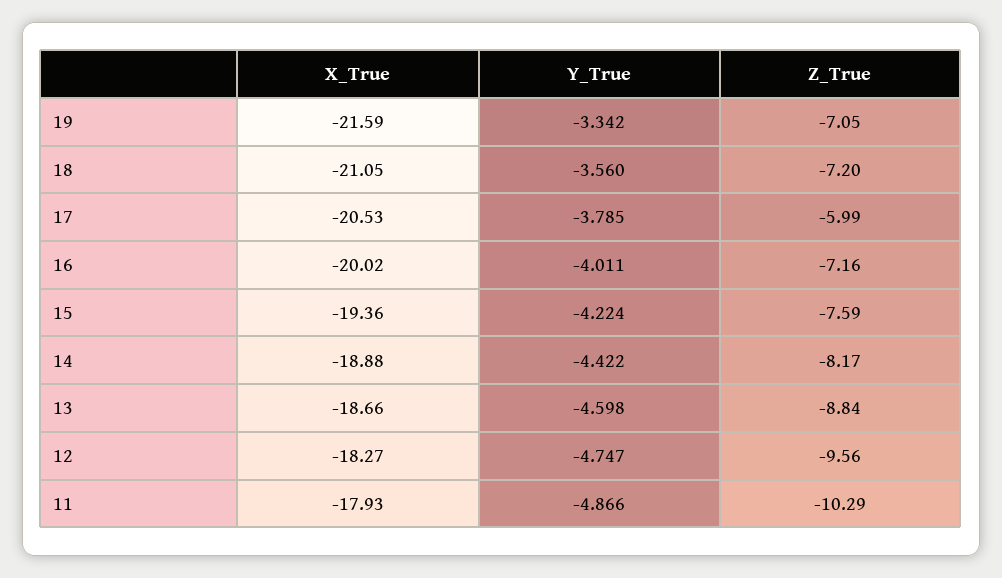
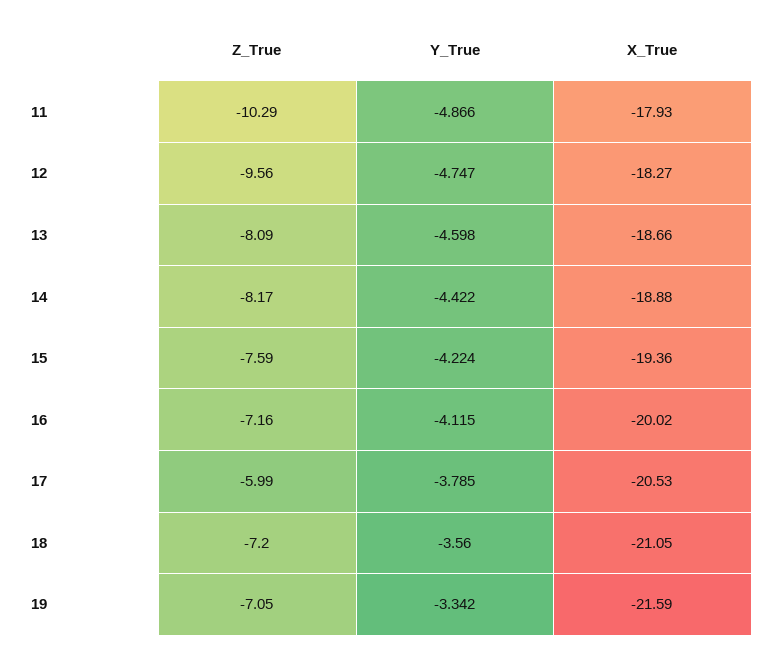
  {
    "X_True": {
      "19": -21.59,
      "18": -21.05,
      "17": -20.53,
      "16": -20.02,
      "15": -19.36,
      "14": -18.88,
      "13": -18.66,
      "12": -18.27,
      "11": -17.93
    },
    "Y_True": {
      "19": -3.342,
      "18": -3.56,
      "17": -3.785,
-     "16": -4.011,
+     "16": -4.115,
      "15": -4.224,
      "14": -4.422,
      "13": -4.598,
      "12": -4.747,
      "11": -4.866
    },
    "Z_True": {
      "19": -7.05,
      "18": -7.2,
      "17": -5.99,
      "16": -7.16,
      "15": -7.59,
      "14": -8.17,
-     "13": -8.84,
+     "13": -8.09,
      "12": -9.56,
      "11": -10.29
    }
  }

